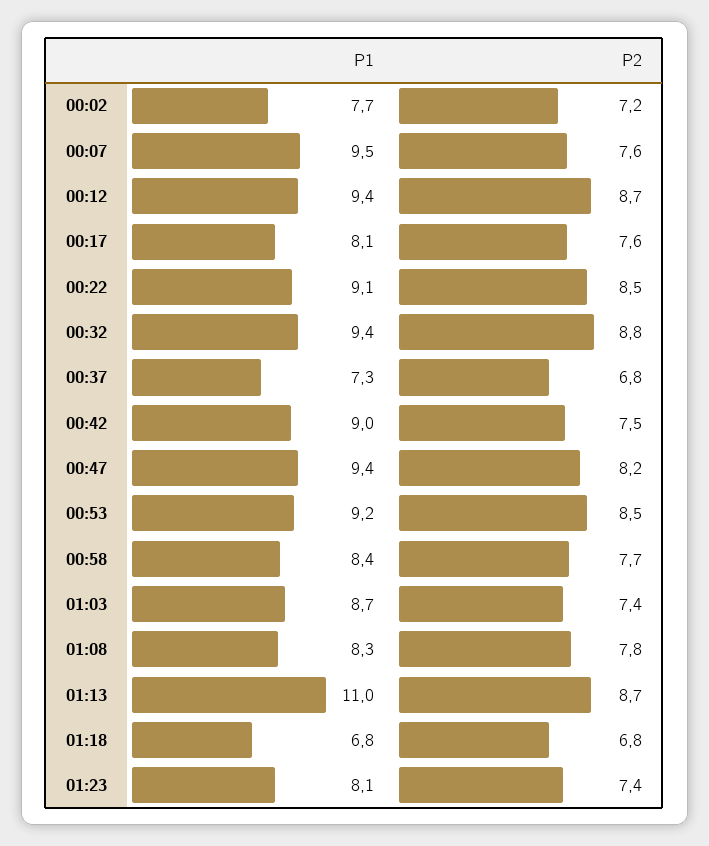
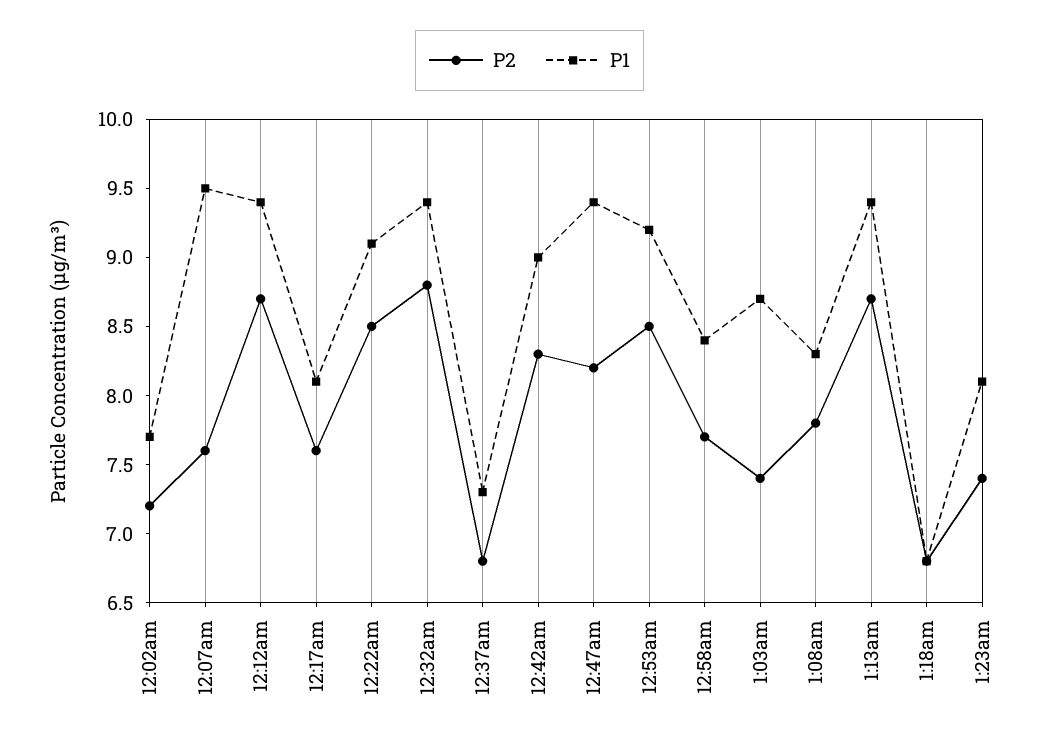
  {
    "P1": {
      "00:02": 7.7,
      "00:07": 9.5,
      "00:12": 9.4,
      "00:17": 8.1,
      "00:22": 9.1,
      "00:32": 9.4,
      "00:37": 7.3,
      "00:42": 9,
      "00:47": 9.4,
      "00:53": 9.2,
      "00:58": 8.4,
      "01:03": 8.7,
      "01:08": 8.3,
-     "01:13": 11,
+     "01:13": 9.4,
      "01:18": 6.8,
      "01:23": 8.1
    },
    "P2": {
      "00:02": 7.2,
      "00:07": 7.6,
      "00:12": 8.7,
      "00:17": 7.6,
      "00:22": 8.5,
      "00:32": 8.8,
      "00:37": 6.8,
-     "00:42": 7.5,
+     "00:42": 8.3,
      "00:47": 8.2,
      "00:53": 8.5,
      "00:58": 7.7,
      "01:03": 7.4,
      "01:08": 7.8,
      "01:13": 8.7,
      "01:18": 6.8,
      "01:23": 7.4
    }
  }

